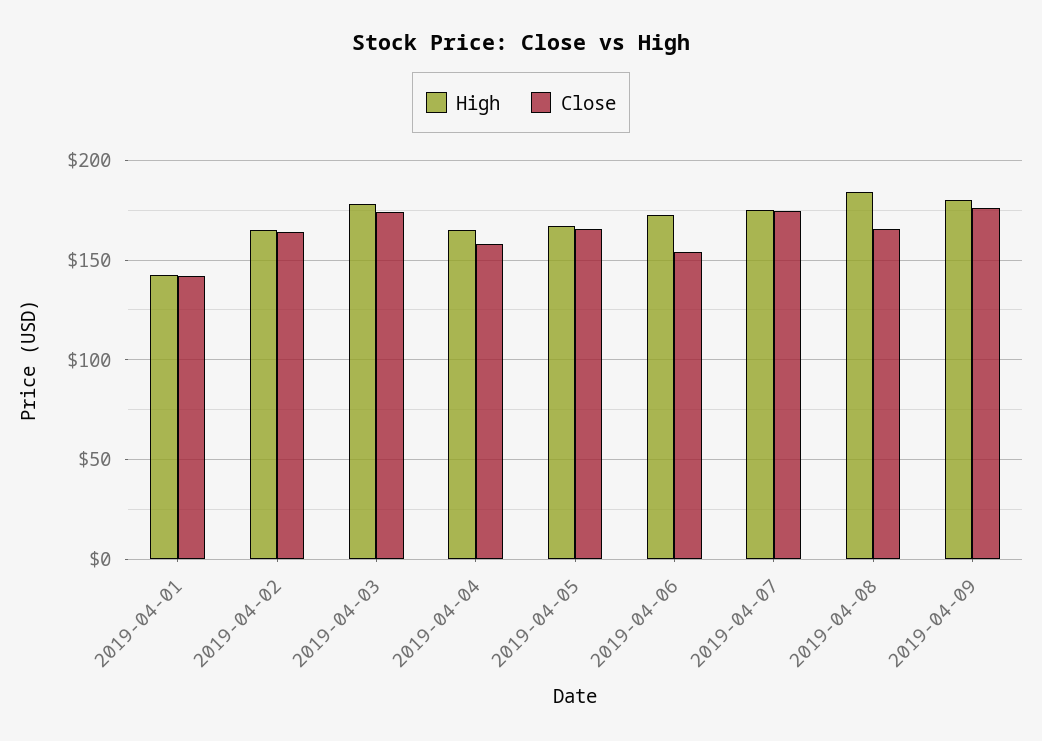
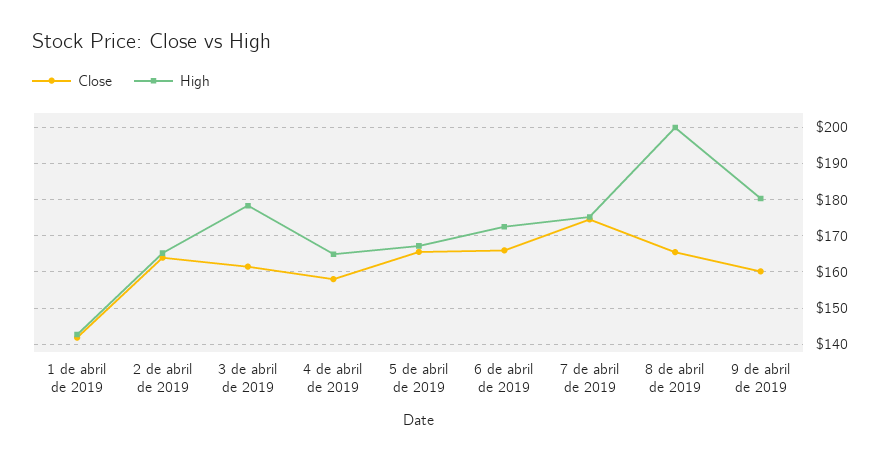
  {
    "High": {
      "2019-04-01": 142,
      "2019-04-02": 166,
      "2019-04-03": 178,
      "2019-04-04": 164,
      "2019-04-05": 168,
      "2019-04-06": 172,
      "2019-04-07": 176,
-     "2019-04-08": 185,
+     "2019-04-08": 200,
      "2019-04-09": 180
    },
    "Close": {
      "2019-04-01": 142,
      "2019-04-02": 164,
-     "2019-04-03": 175,
+     "2019-04-03": 162,
      "2019-04-04": 158,
      "2019-04-05": 166,
-     "2019-04-06": 155,
+     "2019-04-06": 166,
      "2019-04-07": 174,
      "2019-04-08": 166,
-     "2019-04-09": 175
+     "2019-04-09": 160
    }
  }

